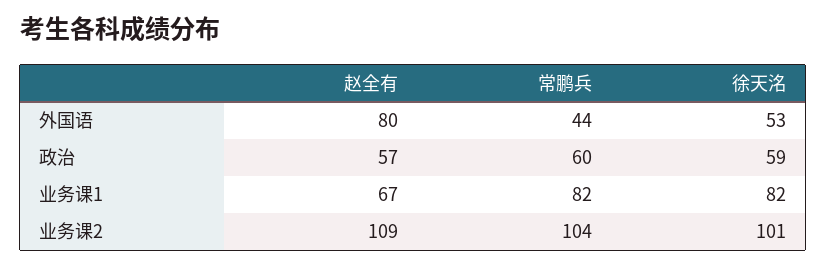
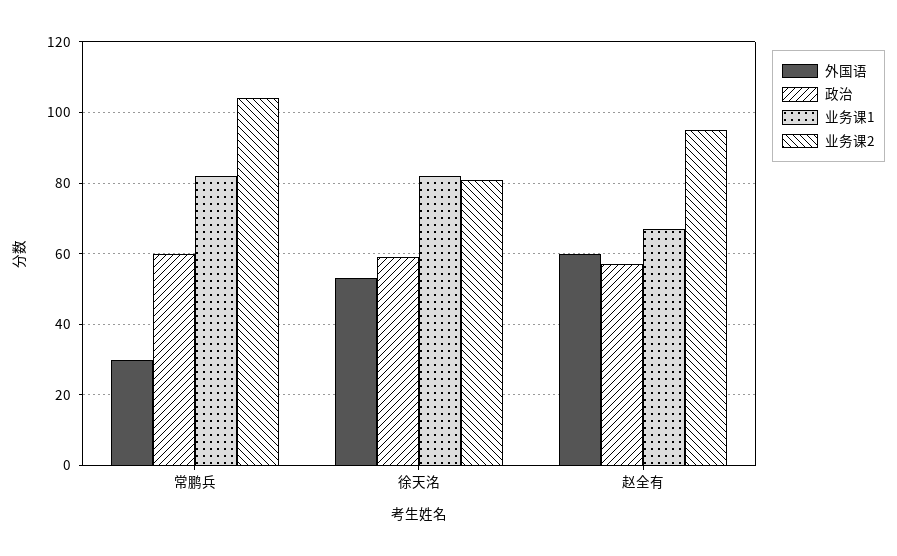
  {
    "外国语": {
-     "赵全有": 80,
+     "赵全有": 60,
-     "常鹏兵": 44,
+     "常鹏兵": 30,
      "徐天洺": 53
    },
    "政治": {
      "赵全有": 57,
      "常鹏兵": 60,
      "徐天洺": 59
    },
    "业务课1": {
      "赵全有": 67,
      "常鹏兵": 82,
      "徐天洺": 82
    },
    "业务课2": {
-     "赵全有": 109,
+     "赵全有": 95,
      "常鹏兵": 104,
-     "徐天洺": 101
+     "徐天洺": 80
    }
  }

